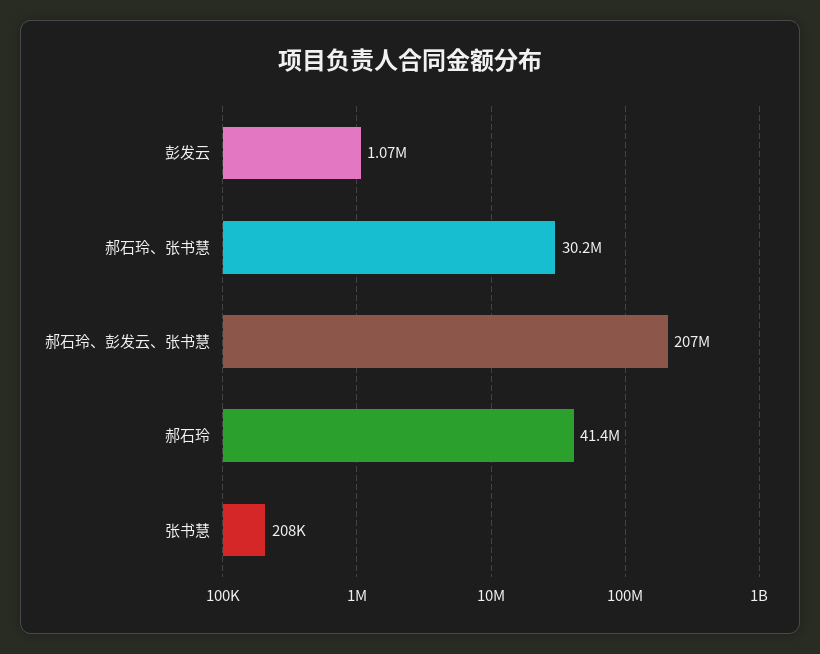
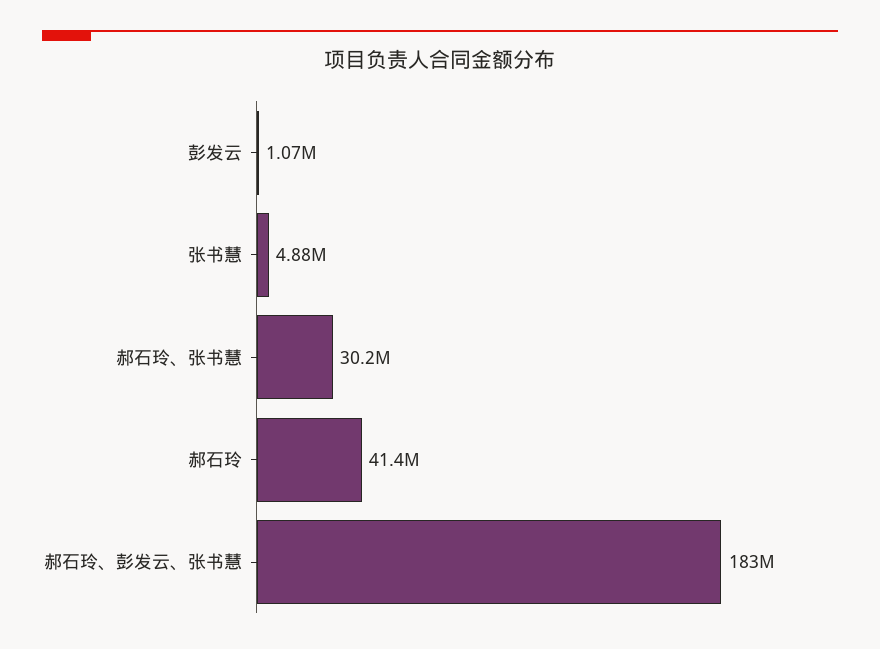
  {
    "彭发云": 1070000,
    "郝石玲、张书慧": 30200000,
-   "郝石玲、彭发云、张书慧": 207000000,
+   "郝石玲、彭发云、张书慧": 183000000,
    "郝石玲": 41400000,
-   "张书慧": 208000
+   "张书慧": 4880000
  }

